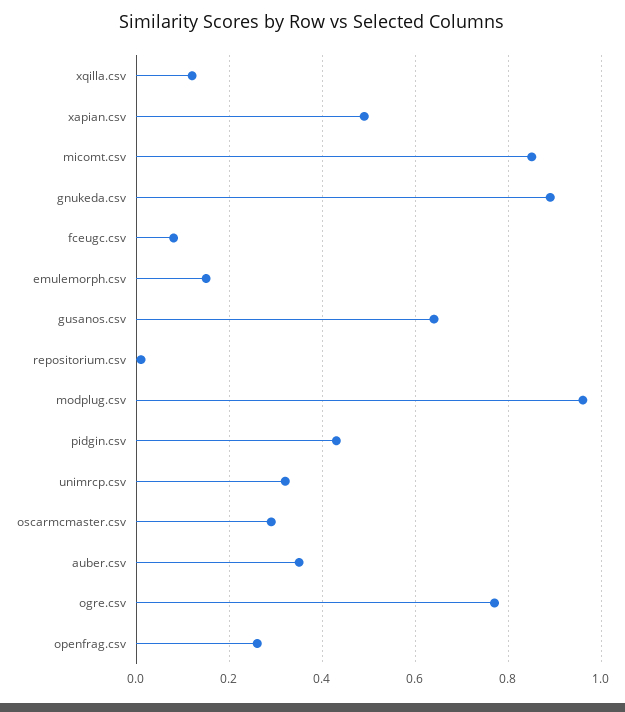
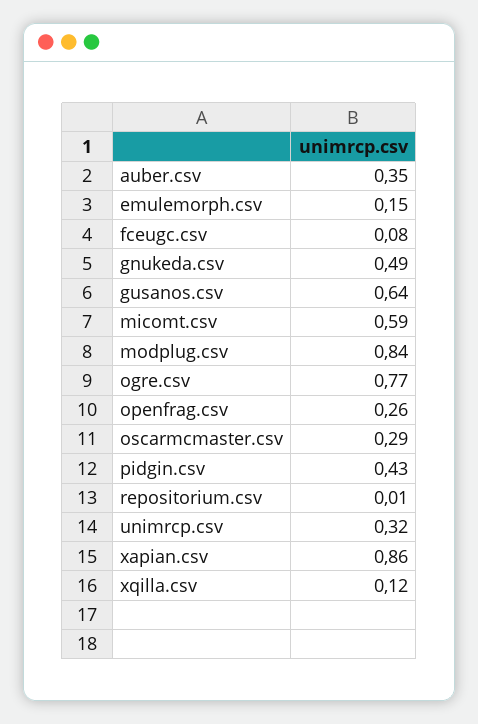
  {
    "xqilla.csv": 0.12,
-   "xapian.csv": 0.5,
+   "xapian.csv": 0.86,
-   "micomt.csv": 0.85,
+   "micomt.csv": 0.59,
-   "gnukeda.csv": 0.9,
+   "gnukeda.csv": 0.49,
    "fceugc.csv": 0.08,
    "emulemorph.csv": 0.15,
    "gusanos.csv": 0.64,
    "repositorium.csv": 0.01,
-   "modplug.csv": 0.95,
+   "modplug.csv": 0.84,
    "pidgin.csv": 0.43,
    "unimrcp.csv": 0.32,
    "oscarmcmaster.csv": 0.29,
    "auber.csv": 0.35,
    "ogre.csv": 0.77,
    "openfrag.csv": 0.26
  }

